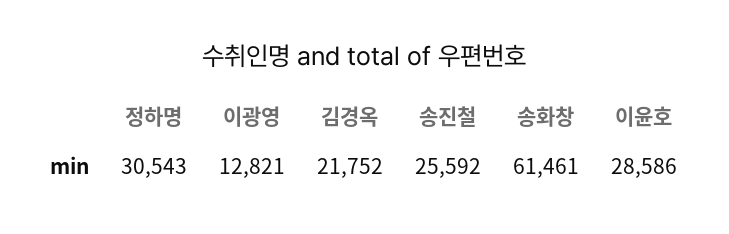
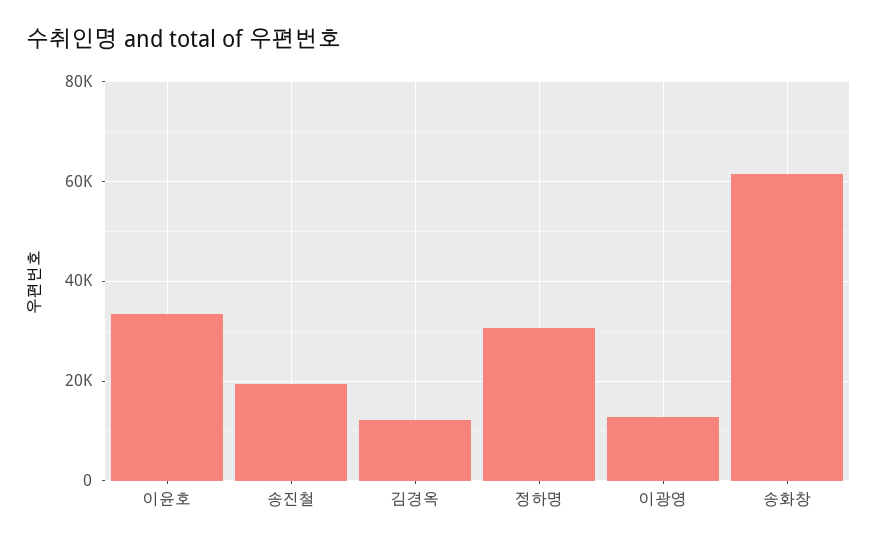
  {
    "정하명": 30543,
    "이광영": 12821,
-   "김경옥": 21752,
+   "김경옥": 12000,
-   "송진철": 25592,
+   "송진철": 20000,
    "송화창": 61461,
-   "이윤호": 28586
+   "이윤호": 34000
  }

